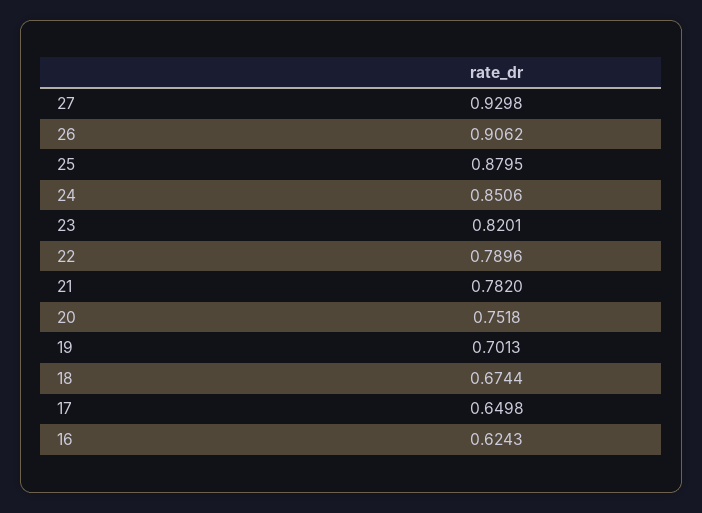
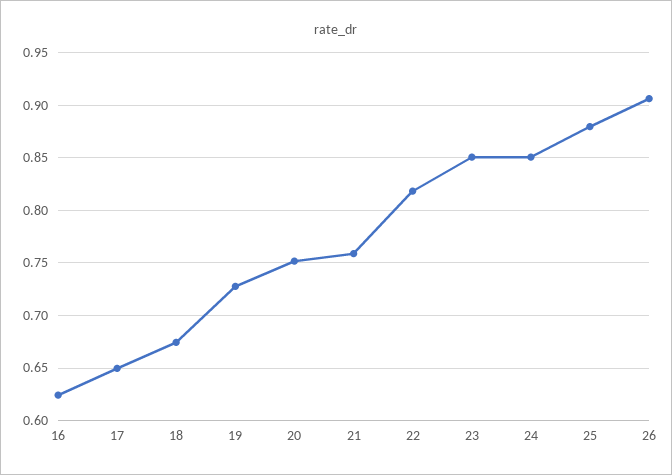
  {
-   "27": 0.9298,
    "26": 0.9062,
    "25": 0.8795,
    "24": 0.8506,
-   "23": 0.8201,
+   "23": 0.85,
-   "22": 0.7896,
+   "22": 0.82,
-   "21": 0.782,
+   "21": 0.76,
    "20": 0.7518,
-   "19": 0.7013,
+   "19": 0.73,
    "18": 0.6744,
    "17": 0.6498,
    "16": 0.6243
  }

